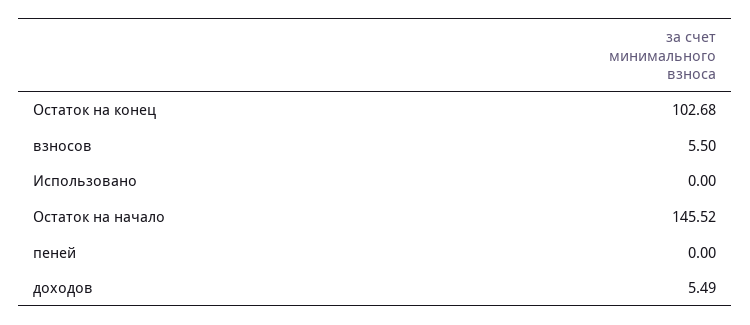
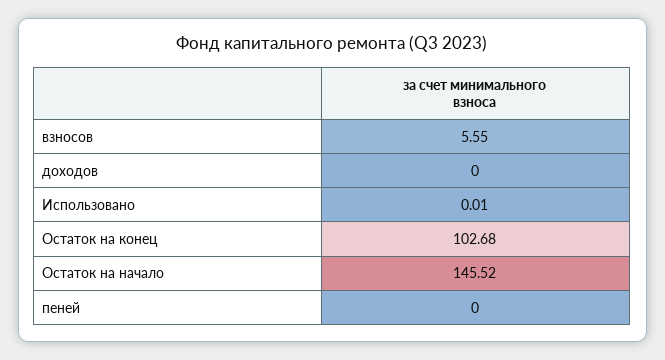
  {
    "Остаток на конец": 102.68,
-   "взносов": 5.5,
+   "взносов": 5.55,
-   "Использовано": 0,
+   "Использовано": 0.01,
    "Остаток на начало": 145.52,
    "пеней": 0,
-   "доходов": 5.49
+   "доходов": 0
  }

